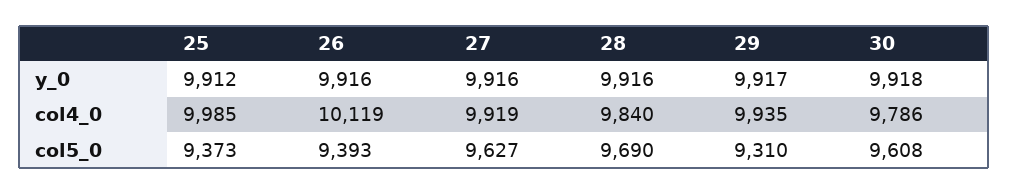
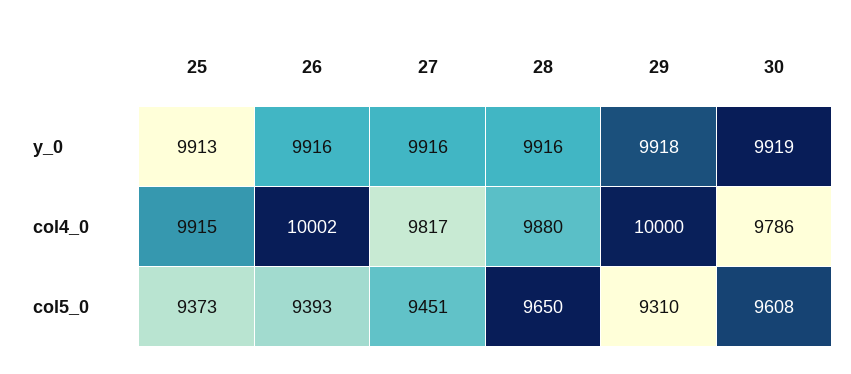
  {
    "25": {
-     "y_0": 9912,
+     "y_0": 9913,
-     "col4_0": 9985,
+     "col4_0": 9915,
      "col5_0": 9373
    },
    "26": {
      "y_0": 9916,
-     "col4_0": 10119,
+     "col4_0": 10002,
      "col5_0": 9393
    },
    "27": {
      "y_0": 9916,
-     "col4_0": 9919,
+     "col4_0": 9817,
-     "col5_0": 9627
+     "col5_0": 9451
    },
    "28": {
      "y_0": 9916,
-     "col4_0": 9840,
+     "col4_0": 9880,
-     "col5_0": 9690
+     "col5_0": 9650
    },
    "29": {
-     "y_0": 9917,
+     "y_0": 9918,
-     "col4_0": 9935,
+     "col4_0": 10000,
      "col5_0": 9310
    },
    "30": {
-     "y_0": 9918,
+     "y_0": 9919,
      "col4_0": 9786,
      "col5_0": 9608
    }
  }

